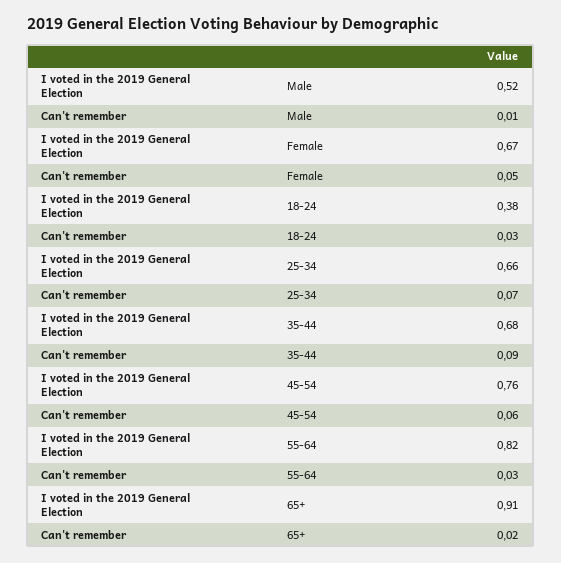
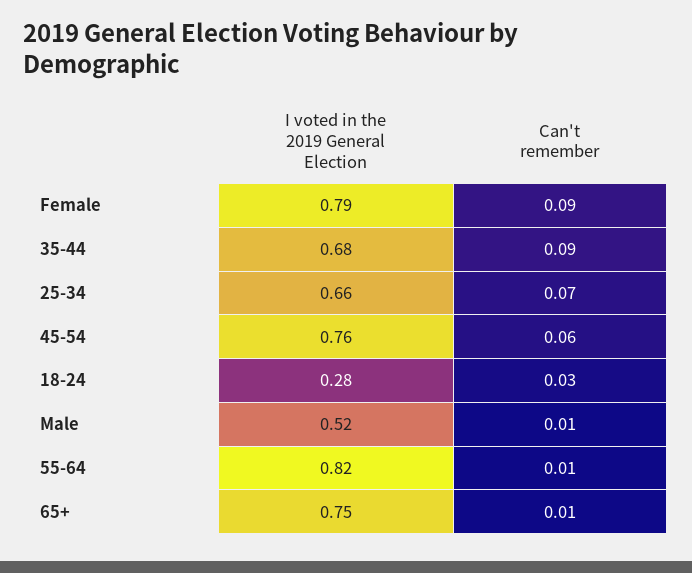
  {
    "I voted in the 2019 General Election": {
      "Male": 0.52,
-     "Female": 0.67,
+     "Female": 0.79,
-     "18-24": 0.38,
+     "18-24": 0.28,
      "25-34": 0.66,
      "35-44": 0.68,
      "45-54": 0.76,
      "55-64": 0.82,
-     "65+": 0.91
+     "65+": 0.75
    },
    "Can't remember": {
      "Male": 0.01,
-     "Female": 0.05,
+     "Female": 0.09,
      "18-24": 0.03,
      "25-34": 0.07,
      "35-44": 0.09,
      "45-54": 0.06,
-     "55-64": 0.03,
+     "55-64": 0.01,
-     "65+": 0.02
+     "65+": 0.01
    }
  }

